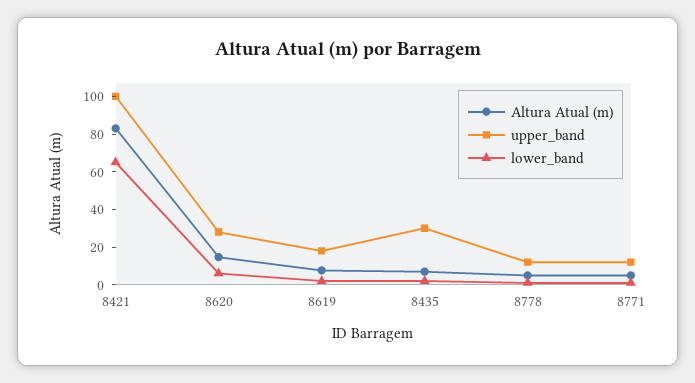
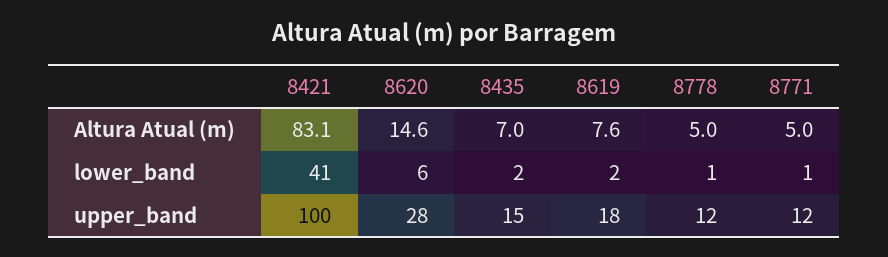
  {
    "Altura Atual (m)": {
      "8421": 83.1,
      "8620": 14.6,
      "8619": 7.6,
      "8435": 7,
      "8778": 5,
      "8771": 5
    },
    "upper_band": {
      "8421": 100,
      "8620": 28,
      "8619": 18,
-     "8435": 30,
+     "8435": 15,
      "8778": 12,
      "8771": 12
    },
    "lower_band": {
-     "8421": 65,
+     "8421": 41,
      "8620": 6,
      "8619": 2,
      "8435": 2,
      "8778": 1,
      "8771": 1
    }
  }

